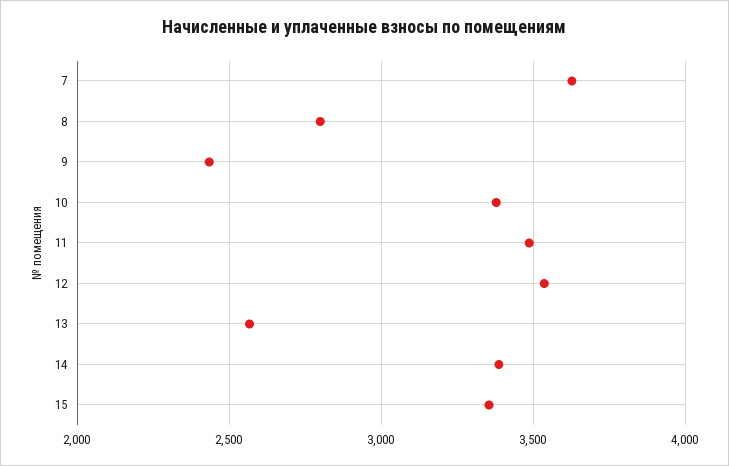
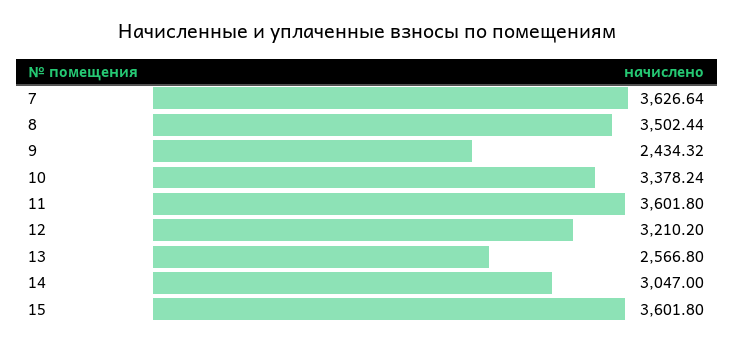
  {
    "7": 3626.64,
-   "8": 2800,
+   "8": 3502.44,
    "9": 2434.32,
    "10": 3378.24,
-   "11": 3500,
+   "11": 3601.8,
-   "12": 3550,
+   "12": 3210.2,
    "13": 2566.8,
-   "14": 3400,
+   "14": 3047,
-   "15": 3350
+   "15": 3601.8
  }

